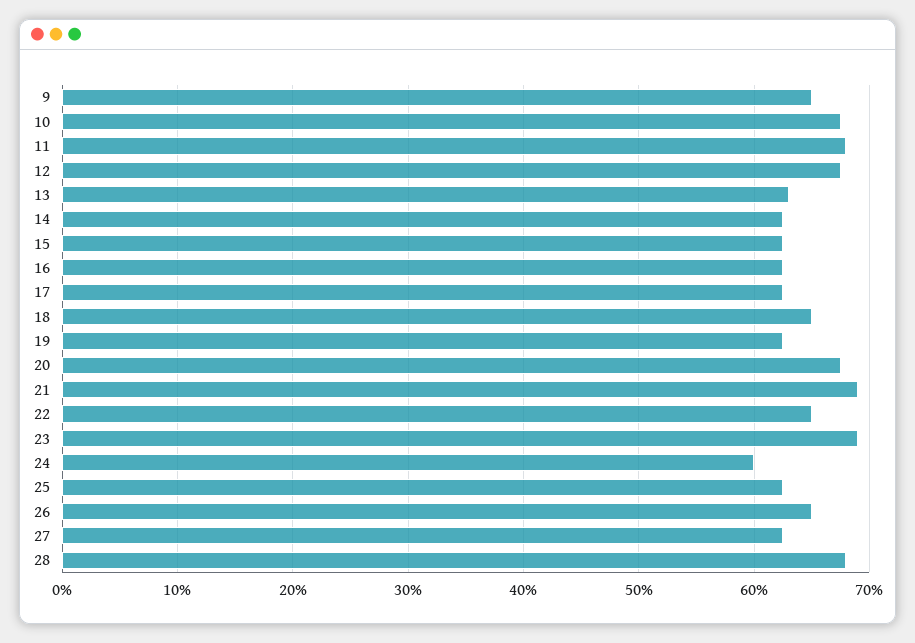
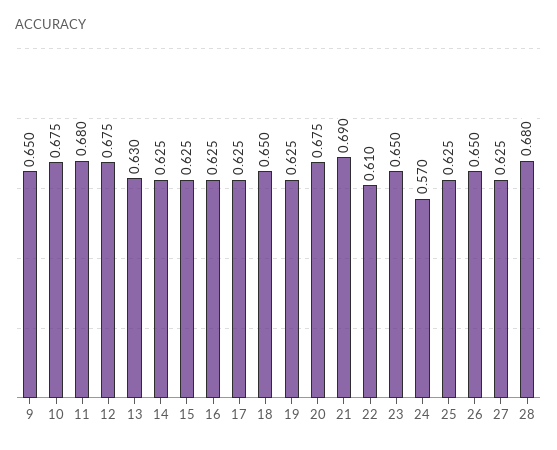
  {
    "9": 0.65,
    "10": 0.675,
    "11": 0.68,
    "12": 0.675,
    "13": 0.63,
    "14": 0.625,
    "15": 0.625,
    "16": 0.625,
    "17": 0.625,
    "18": 0.65,
    "19": 0.625,
    "20": 0.675,
    "21": 0.69,
-   "22": 0.65,
+   "22": 0.61,
-   "23": 0.69,
+   "23": 0.65,
-   "24": 0.6,
+   "24": 0.57,
    "25": 0.625,
    "26": 0.65,
    "27": 0.625,
    "28": 0.68
  }

